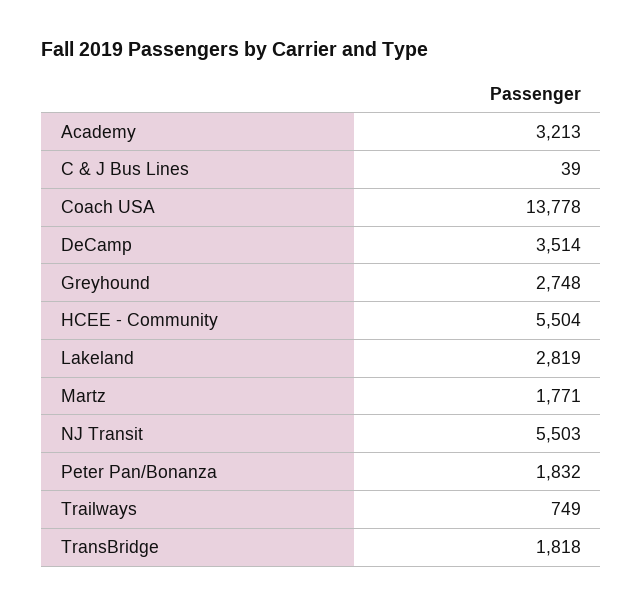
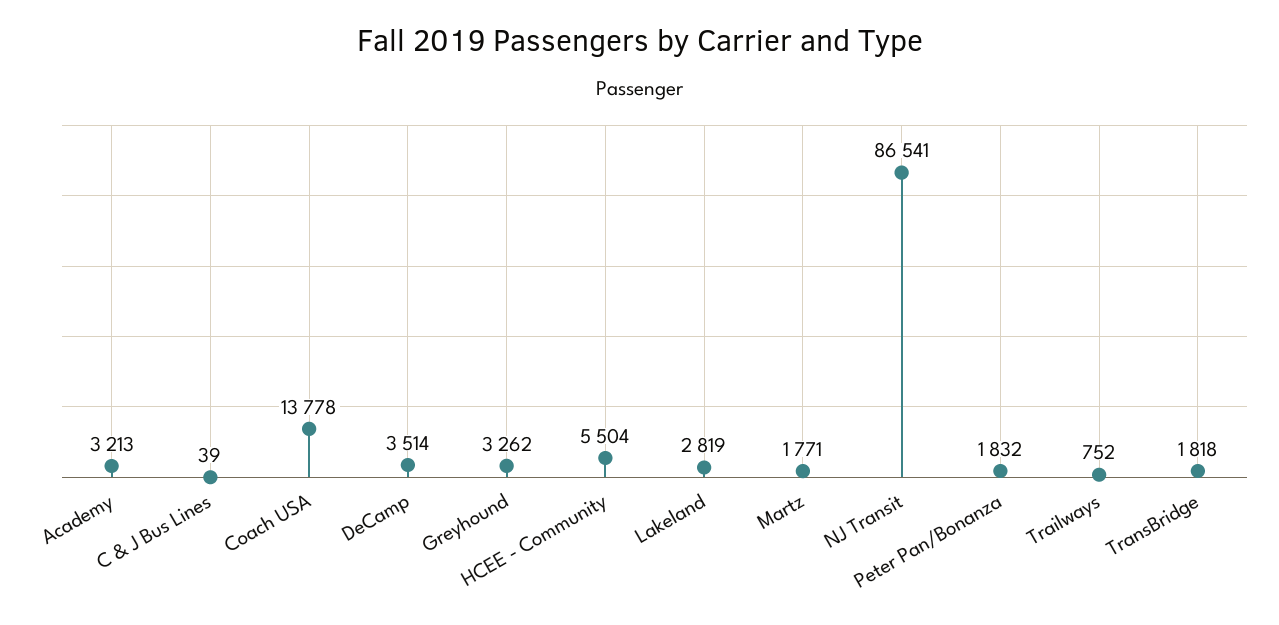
  {
    "Academy": 3213,
    "C & J Bus Lines": 39,
    "Coach USA": 13778,
    "DeCamp": 3514,
-   "Greyhound": 2748,
+   "Greyhound": 3262,
    "HCEE - Community": 5504,
    "Lakeland": 2819,
    "Martz": 1771,
-   "NJ Transit": 5503,
+   "NJ Transit": 86541,
    "Peter Pan/Bonanza": 1832,
-   "Trailways": 749,
+   "Trailways": 752,
    "TransBridge": 1818
  }

